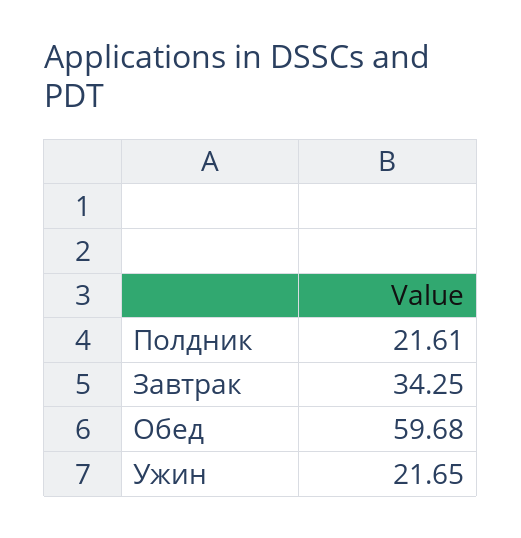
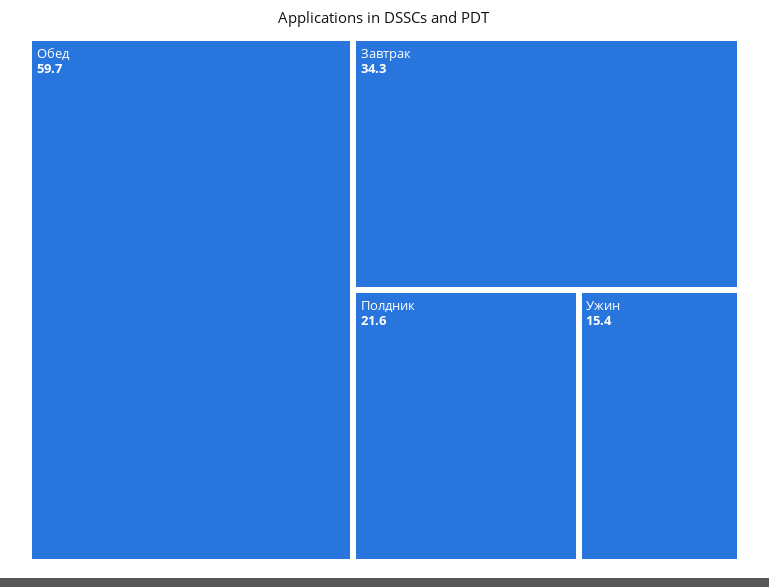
  {
    "Полдник": 21.61,
    "Завтрак": 34.25,
    "Обед": 59.68,
-   "Ужин": 21.65
+   "Ужин": 15.4
  }

